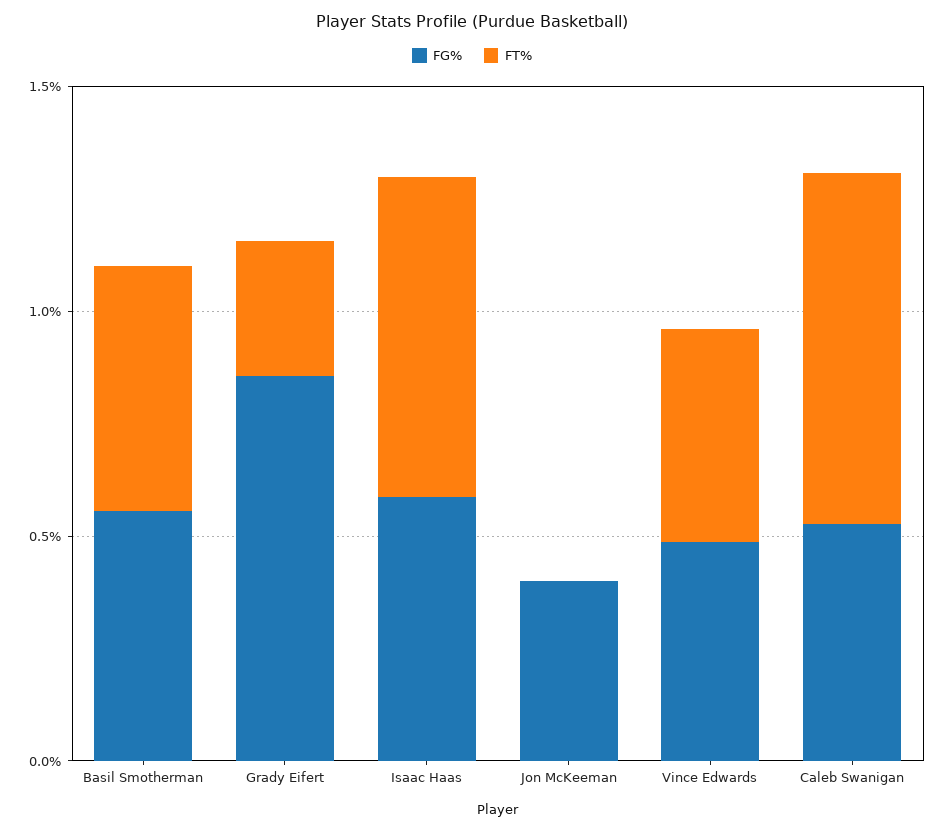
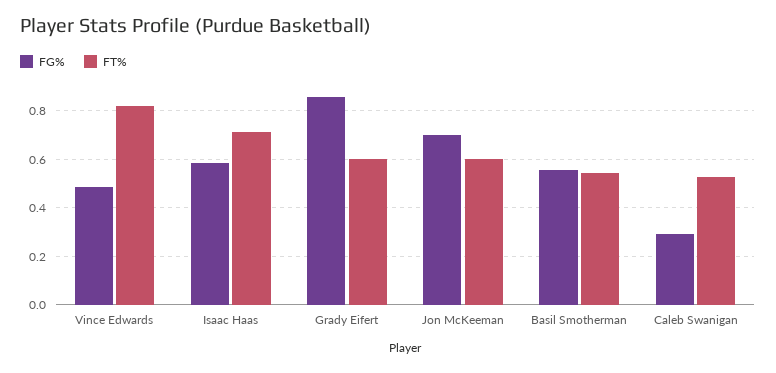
  {
    "FG%": {
      "Basil Smotherman": 0.55,
      "Grady Eifert": 0.85,
      "Isaac Haas": 0.575,
-     "Jon McKeeman": 0.4,
+     "Jon McKeeman": 0.7,
      "Vince Edwards": 0.475,
-     "Caleb Swanigan": 0.5
+     "Caleb Swanigan": 0.3
    },
    "FT%": {
      "Basil Smotherman": 0.55,
-     "Grady Eifert": 0.3,
+     "Grady Eifert": 0.6,
      "Isaac Haas": 0.7,
-     "Jon McKeeman": 0,
+     "Jon McKeeman": 0.6,
-     "Vince Edwards": 0.5,
+     "Vince Edwards": 0.825,
-     "Caleb Swanigan": 0.8
+     "Caleb Swanigan": 0.525
    }
  }

